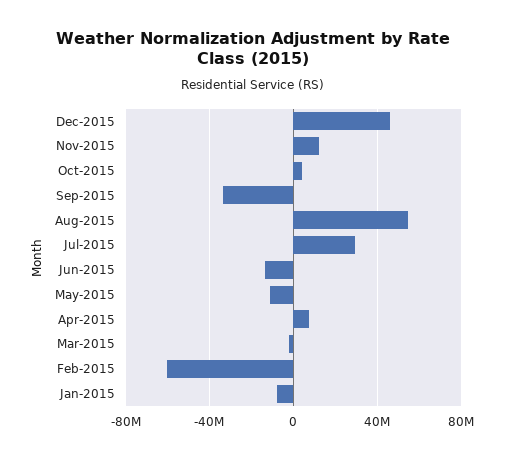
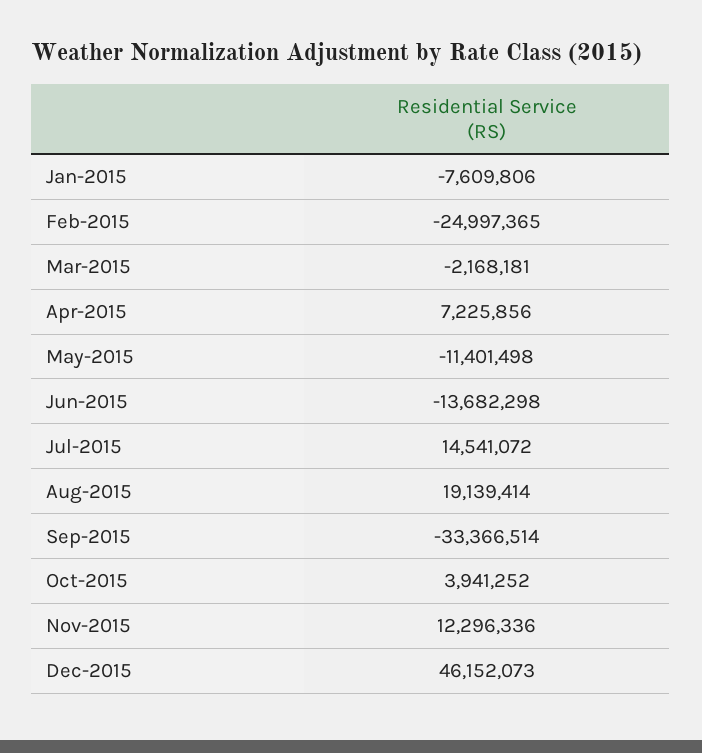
  {
    "Dec-2015": 46152073,
    "Nov-2015": 12296336,
    "Oct-2015": 3941252,
    "Sep-2015": -33366514,
-   "Aug-2015": 55000000,
+   "Aug-2015": 19139414,
-   "Jul-2015": 30000000,
+   "Jul-2015": 14541072,
    "Jun-2015": -13682298,
    "May-2015": -11401498,
    "Apr-2015": 7225856,
    "Mar-2015": -2168181,
-   "Feb-2015": -60000000,
+   "Feb-2015": -24997365,
    "Jan-2015": -7609806
  }

